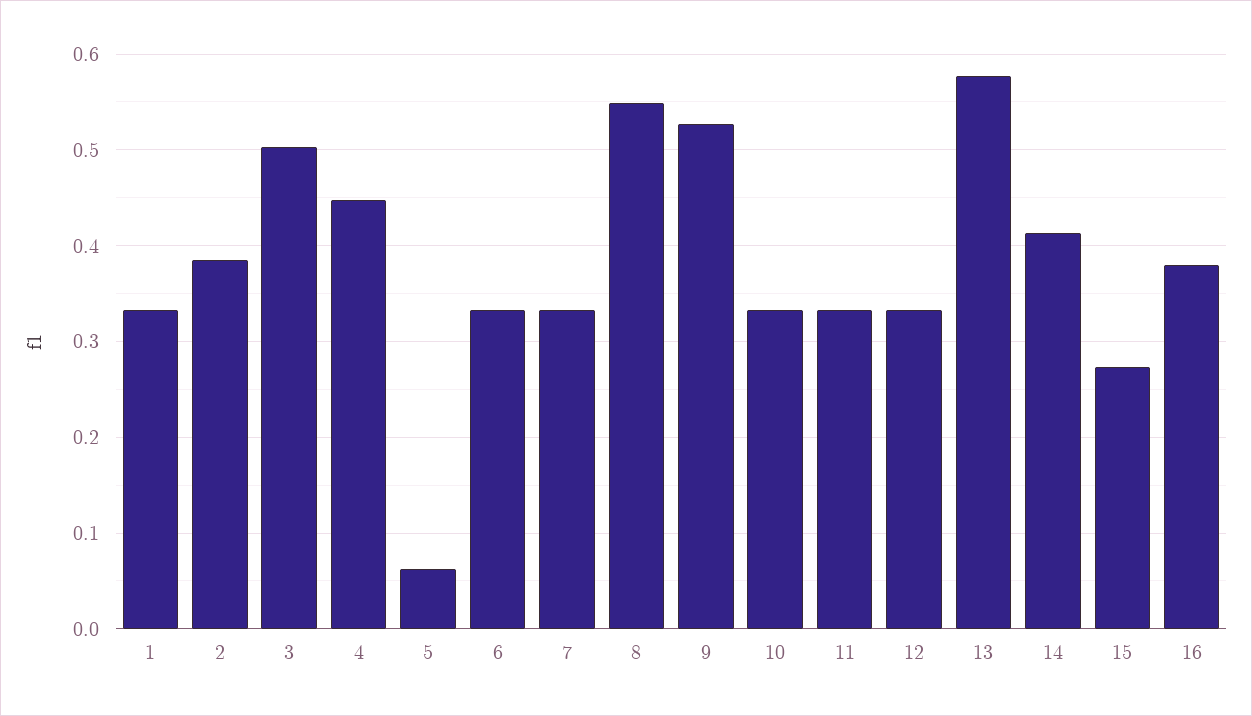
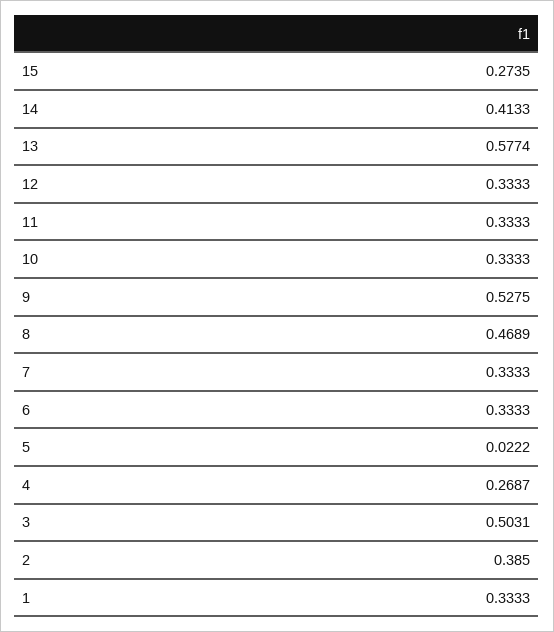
  {
    "1": 0.3333,
    "2": 0.385,
    "3": 0.5031,
-   "4": 0.45,
+   "4": 0.2687,
-   "5": 0.06,
+   "5": 0.0222,
    "6": 0.3333,
    "7": 0.3333,
-   "8": 0.55,
+   "8": 0.4689,
    "9": 0.5275,
    "10": 0.3333,
    "11": 0.3333,
    "12": 0.3333,
    "13": 0.5774,
    "14": 0.4133,
-   "15": 0.2735,
+   "15": 0.2735
-   "16": 0.38
  }

